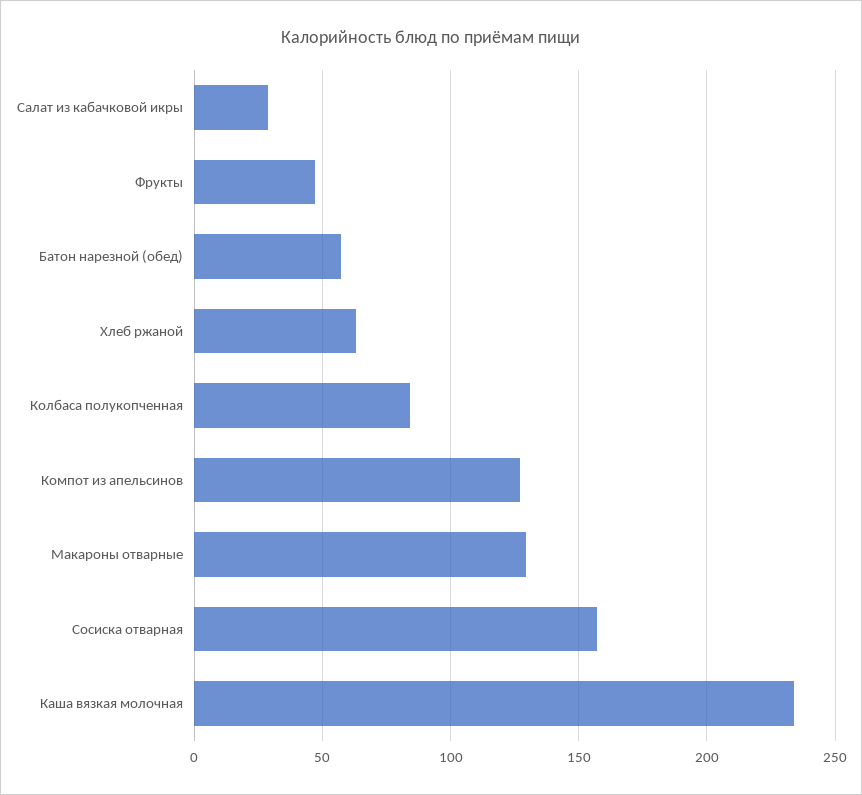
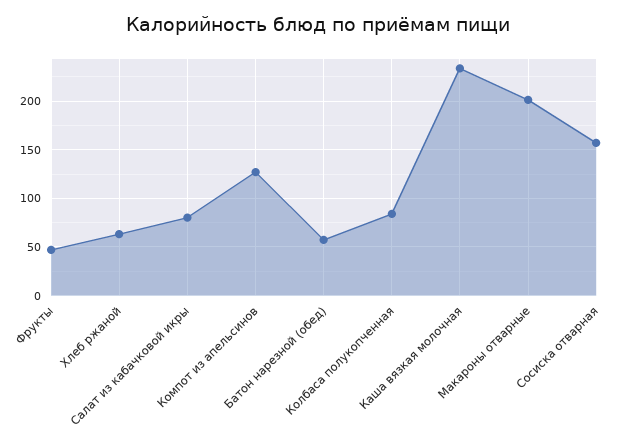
  {
-   "Салат из кабачковой икры": 30,
+   "Салат из кабачковой икры": 80,
    "Фрукты": 45,
    "Батон нарезной (обед)": 55,
    "Хлеб ржаной": 65,
    "Колбаса полукопченная": 85,
    "Компот из апельсинов": 125,
-   "Макароны отварные": 130,
+   "Макароны отварные": 200,
    "Сосиска отварная": 155,
    "Каша вязкая молочная": 235
  }

